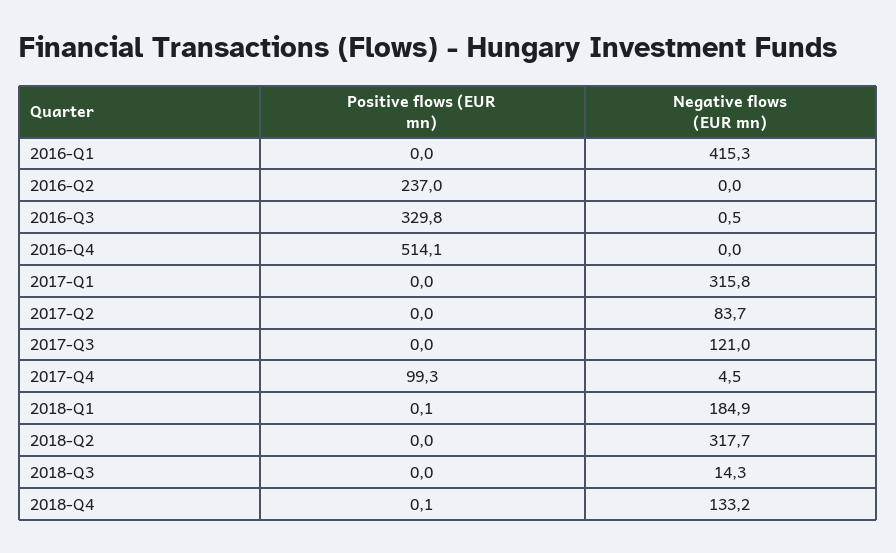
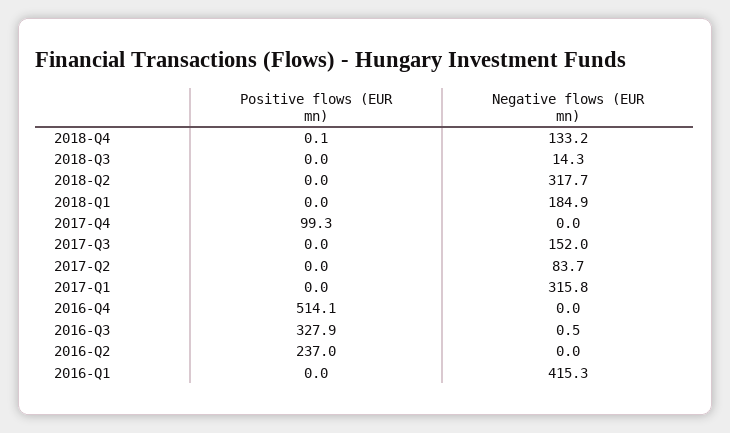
  {
    "Positive flows (EUR mn)": {
      "2016-Q1": 0,
      "2016-Q2": 237,
-     "2016-Q3": 329.8,
+     "2016-Q3": 327.9,
      "2016-Q4": 514.1,
      "2017-Q1": 0,
      "2017-Q2": 0,
      "2017-Q3": 0,
      "2017-Q4": 99.3,
-     "2018-Q1": 0.1,
+     "2018-Q1": 0,
      "2018-Q2": 0,
      "2018-Q3": 0,
      "2018-Q4": 0.1
    },
    "Negative flows (EUR mn)": {
      "2016-Q1": 415.3,
      "2016-Q2": 0,
      "2016-Q3": 0.5,
      "2016-Q4": 0,
      "2017-Q1": 315.8,
      "2017-Q2": 83.7,
-     "2017-Q3": 121,
+     "2017-Q3": 152,
-     "2017-Q4": 4.5,
+     "2017-Q4": 0,
      "2018-Q1": 184.9,
      "2018-Q2": 317.7,
      "2018-Q3": 14.3,
      "2018-Q4": 133.2
    }
  }

